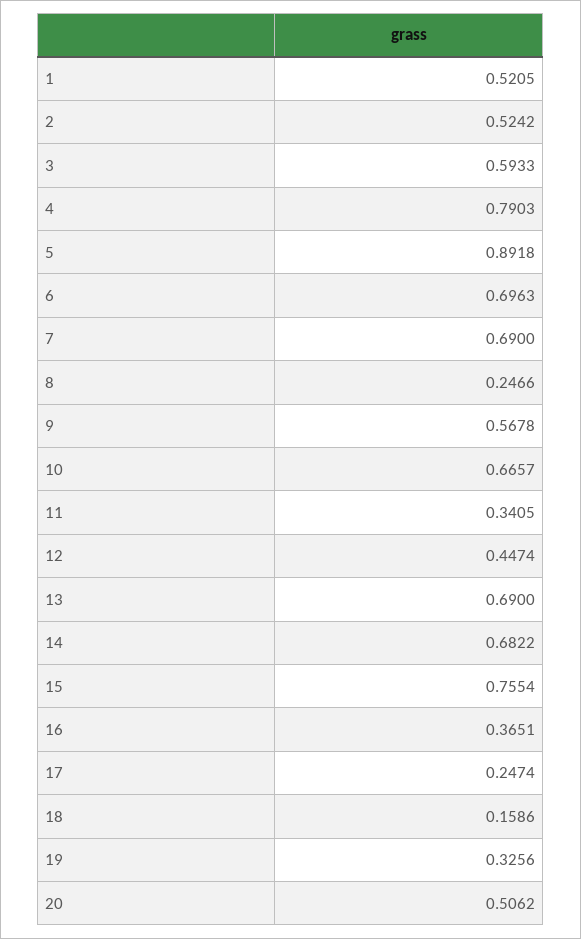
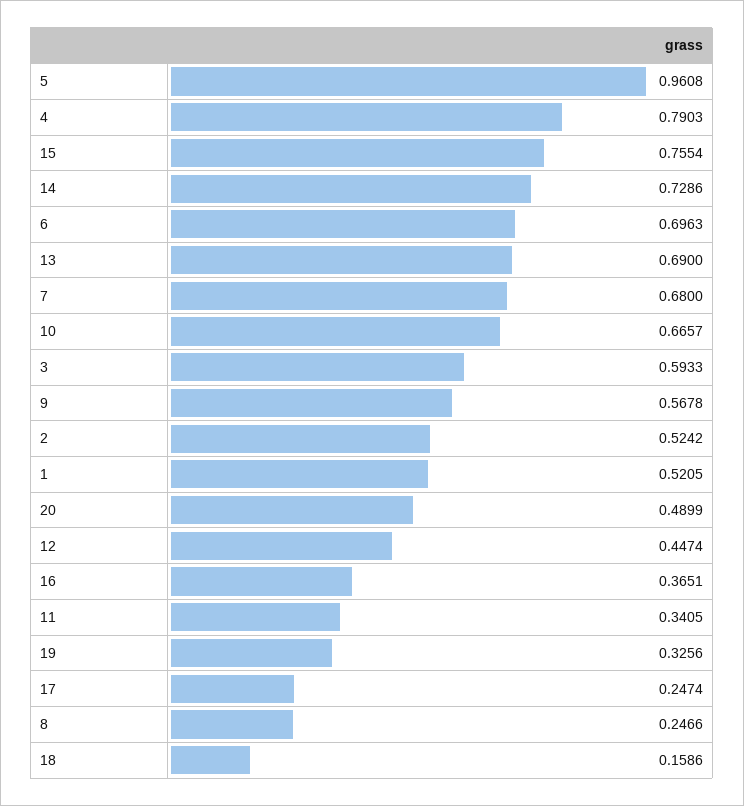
  {
    "1": 0.5205,
    "2": 0.5242,
    "3": 0.5933,
    "4": 0.7903,
-   "5": 0.8918,
+   "5": 0.9608,
    "6": 0.6963,
-   "7": 0.69,
+   "7": 0.68,
    "8": 0.2466,
    "9": 0.5678,
    "10": 0.6657,
    "11": 0.3405,
    "12": 0.4474,
    "13": 0.69,
-   "14": 0.6822,
+   "14": 0.7286,
    "15": 0.7554,
    "16": 0.3651,
    "17": 0.2474,
    "18": 0.1586,
    "19": 0.3256,
-   "20": 0.5062
+   "20": 0.4899
  }

